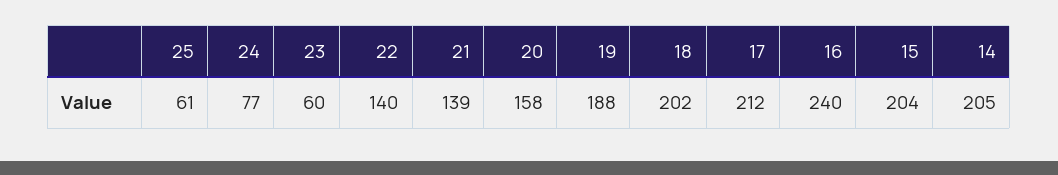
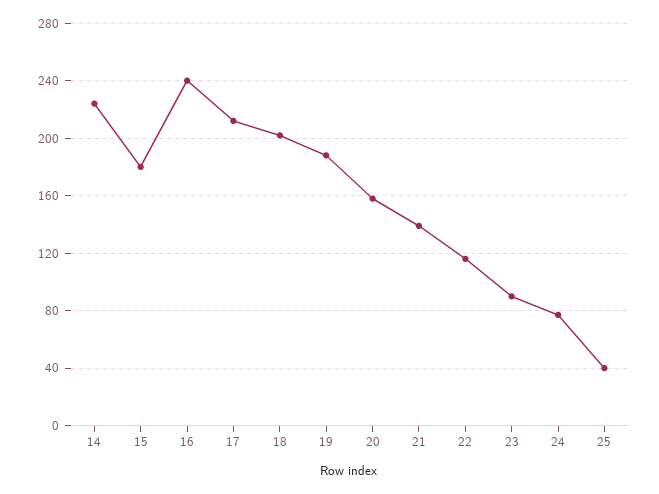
  {
-   "25": 61,
+   "25": 40,
    "24": 77,
-   "23": 60,
+   "23": 90,
-   "22": 140,
+   "22": 115,
    "21": 139,
    "20": 158,
    "19": 188,
    "18": 202,
    "17": 212,
    "16": 240,
-   "15": 204,
+   "15": 180,
-   "14": 205
+   "14": 225
  }

